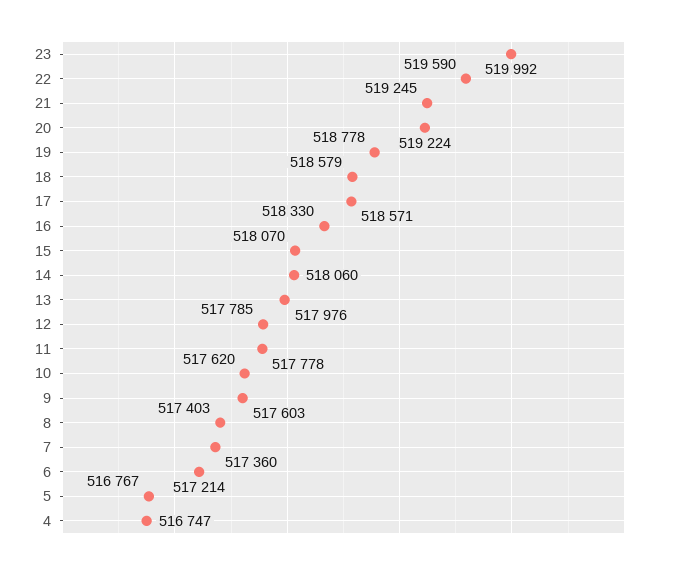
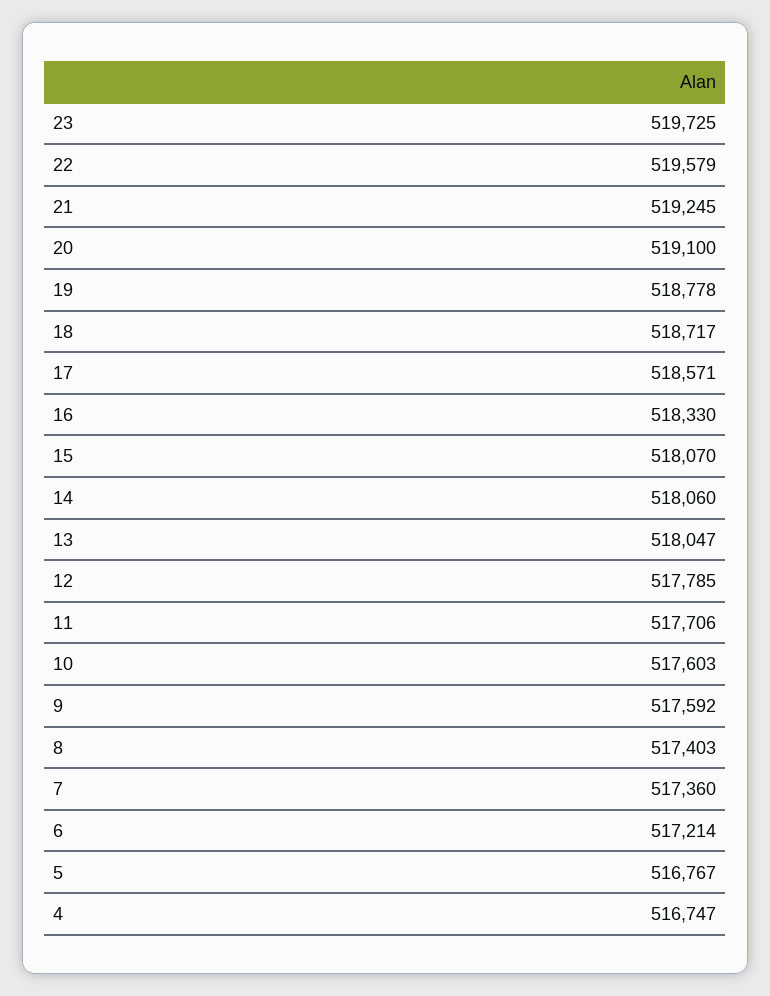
  {
-   "23": 519992,
+   "23": 519725,
-   "22": 519590,
+   "22": 519579,
    "21": 519245,
-   "20": 519224,
+   "20": 519100,
    "19": 518778,
-   "18": 518579,
+   "18": 518717,
    "17": 518571,
    "16": 518330,
    "15": 518070,
    "14": 518060,
-   "13": 517976,
+   "13": 518047,
    "12": 517785,
-   "11": 517778,
+   "11": 517706,
-   "10": 517620,
+   "10": 517603,
-   "9": 517603,
+   "9": 517592,
    "8": 517403,
    "7": 517360,
    "6": 517214,
    "5": 516767,
    "4": 516747
  }

